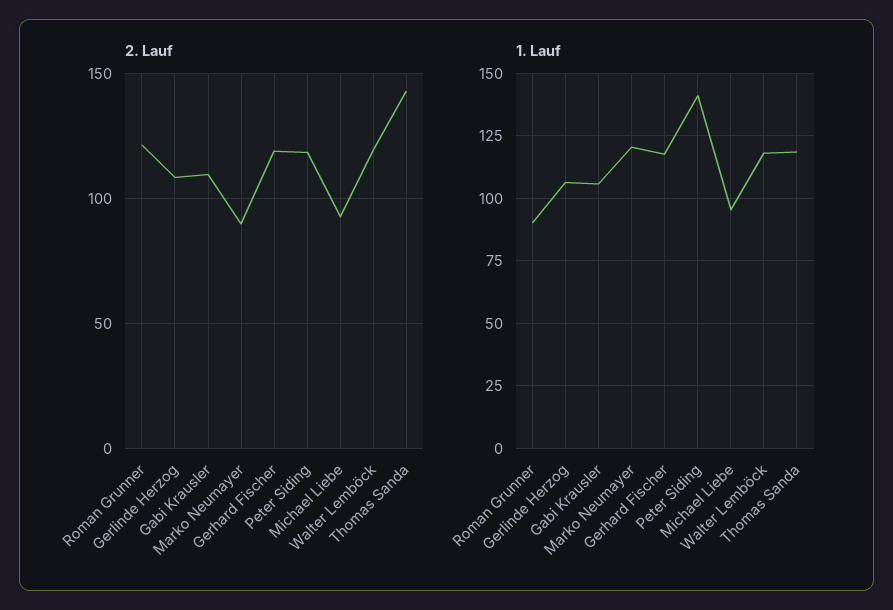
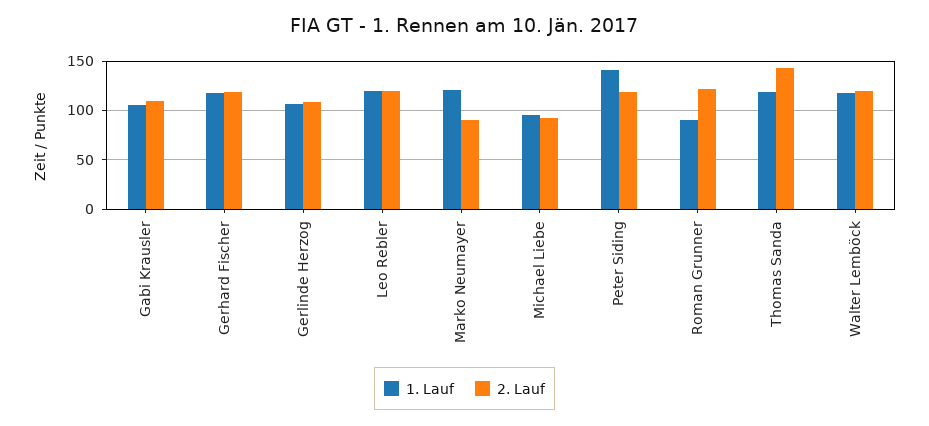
  {
    "2. Lauf": {
      "Roman Grunner": 120,
      "Gerlinde Herzog": 110,
      "Gabi Krausler": 110,
      "Marko Neumayer": 90,
      "Gerhard Fischer": 120,
      "Peter Siding": 120,
      "Michael Liebe": 95,
      "Walter Lemböck": 120,
-     "Thomas Sanda": 145
+     "Thomas Sanda": 145,
+     "Leo Rebler": 120
    },
    "1. Lauf": {
      "Roman Grunner": 90,
      "Gerlinde Herzog": 107.5,
      "Gabi Krausler": 105,
      "Marko Neumayer": 120,
      "Gerhard Fischer": 117.5,
      "Peter Siding": 140,
      "Michael Liebe": 95,
      "Walter Lemböck": 117.5,
-     "Thomas Sanda": 117.5
+     "Thomas Sanda": 117.5,
+     "Leo Rebler": 120
    }
  }

